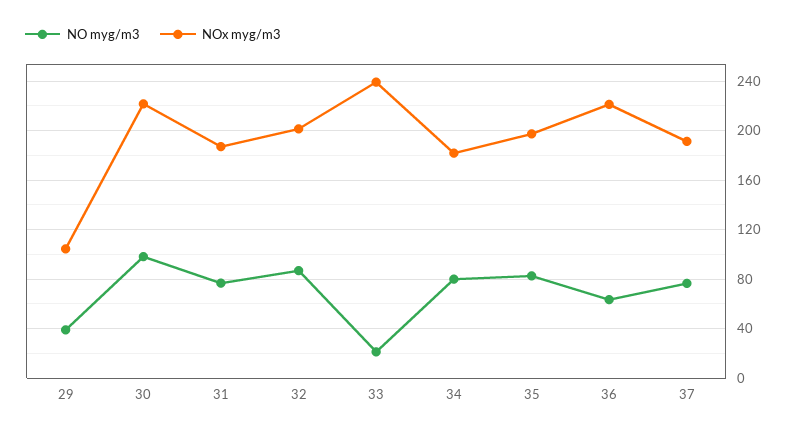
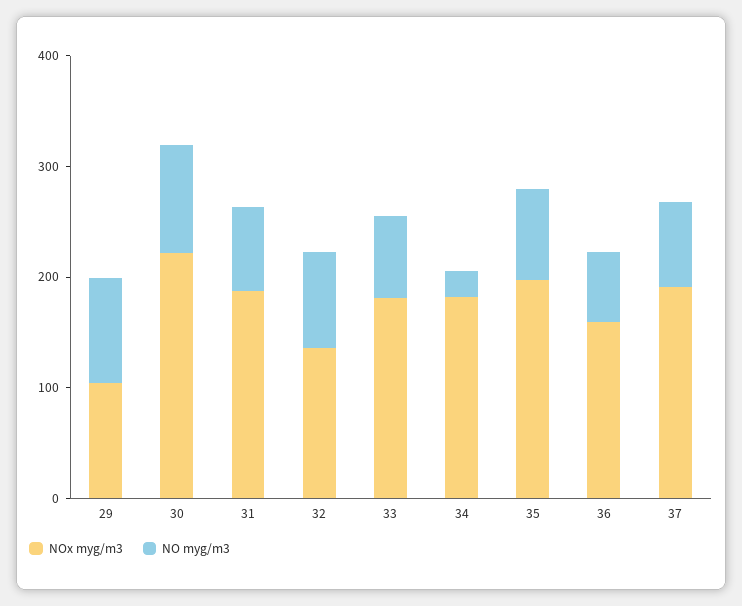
  {
    "NO myg/m3": {
-     "29": 40,
+     "29": 100,
      "30": 100,
      "31": 75,
      "32": 85,
-     "33": 20,
+     "33": 80,
-     "34": 80,
+     "34": 20,
      "35": 85,
      "36": 65,
      "37": 75
    },
    "NOx myg/m3": {
      "29": 105,
      "30": 220,
      "31": 185,
-     "32": 200,
+     "32": 140,
-     "33": 240,
+     "33": 180,
      "34": 180,
      "35": 195,
-     "36": 220,
+     "36": 160,
      "37": 190
    }
  }

